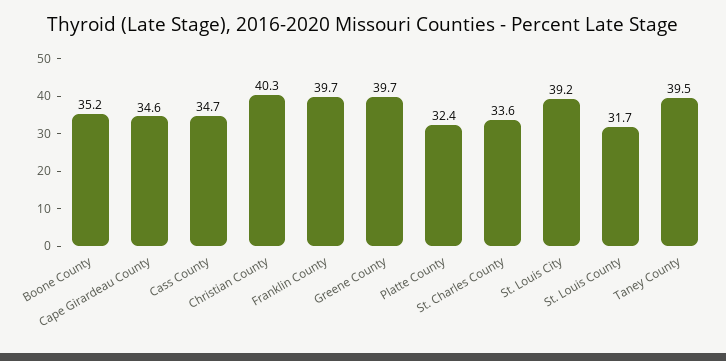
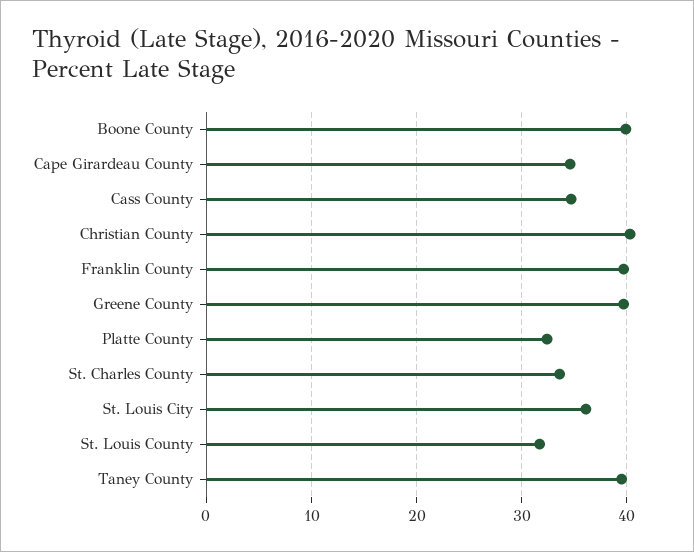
  {
-   "Boone County": 35.2,
+   "Boone County": 40,
    "Cape Girardeau County": 34.6,
    "Cass County": 34.7,
    "Christian County": 40.3,
    "Franklin County": 39.7,
    "Greene County": 39.7,
    "Platte County": 32.4,
    "St. Charles County": 33.6,
-   "St. Louis City": 39.2,
+   "St. Louis City": 36,
    "St. Louis County": 31.7,
    "Taney County": 39.5
  }

